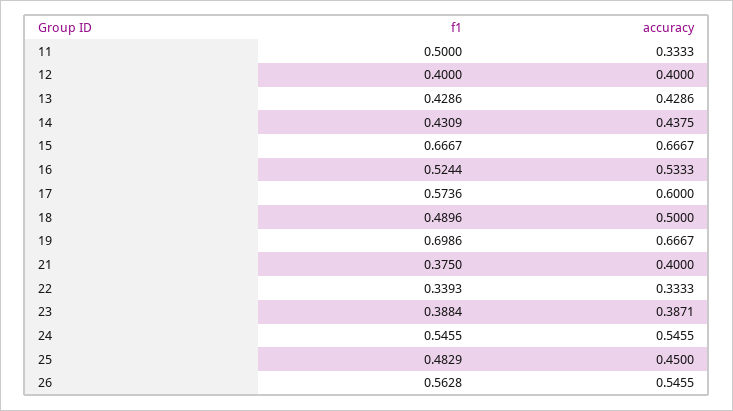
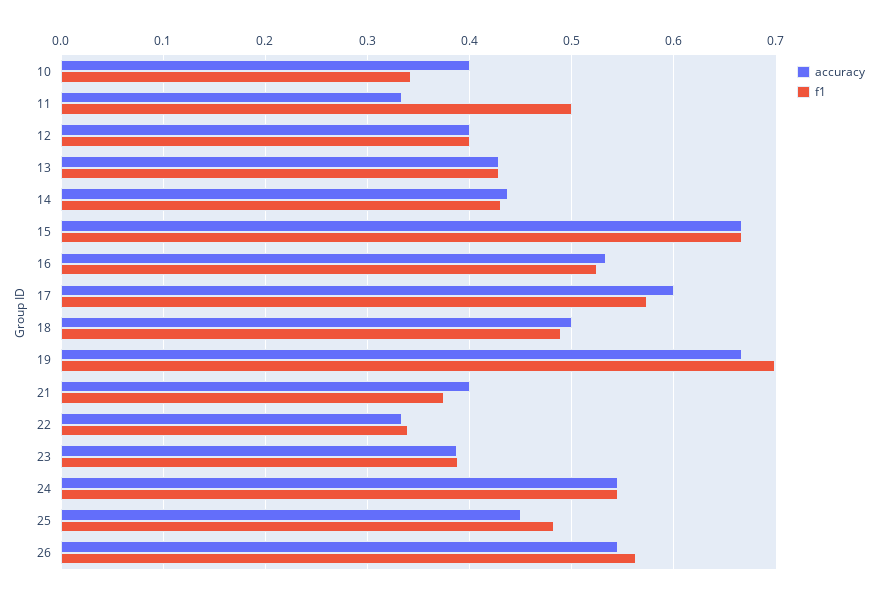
  {
    "f1": {
      "11": 0.5,
      "12": 0.4,
      "13": 0.4286,
      "14": 0.4309,
      "15": 0.6667,
      "16": 0.5244,
      "17": 0.5736,
      "18": 0.4896,
      "19": 0.6986,
      "21": 0.375,
      "22": 0.3393,
      "23": 0.3884,
      "24": 0.5455,
      "25": 0.4829,
-     "26": 0.5628
+     "26": 0.5628,
+     "10": 0.34
    },
    "accuracy": {
      "11": 0.3333,
      "12": 0.4,
      "13": 0.4286,
      "14": 0.4375,
      "15": 0.6667,
      "16": 0.5333,
      "17": 0.6,
      "18": 0.5,
      "19": 0.6667,
      "21": 0.4,
      "22": 0.3333,
      "23": 0.3871,
      "24": 0.5455,
      "25": 0.45,
-     "26": 0.5455
+     "26": 0.5455,
+     "10": 0.4
    }
  }

